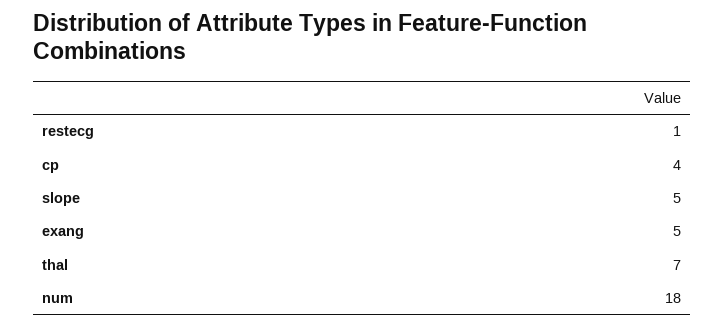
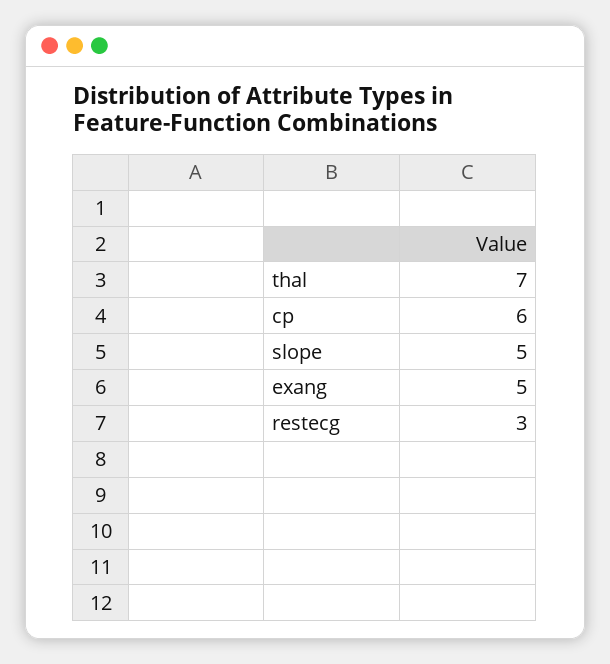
  {
-   "restecg": 1,
+   "restecg": 3,
-   "cp": 4,
+   "cp": 6,
    "slope": 5,
    "exang": 5,
-   "thal": 7,
+   "thal": 7
-   "num": 18
  }

